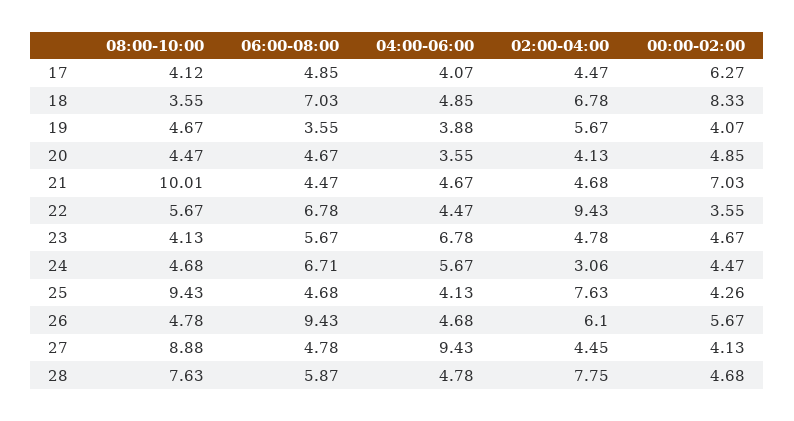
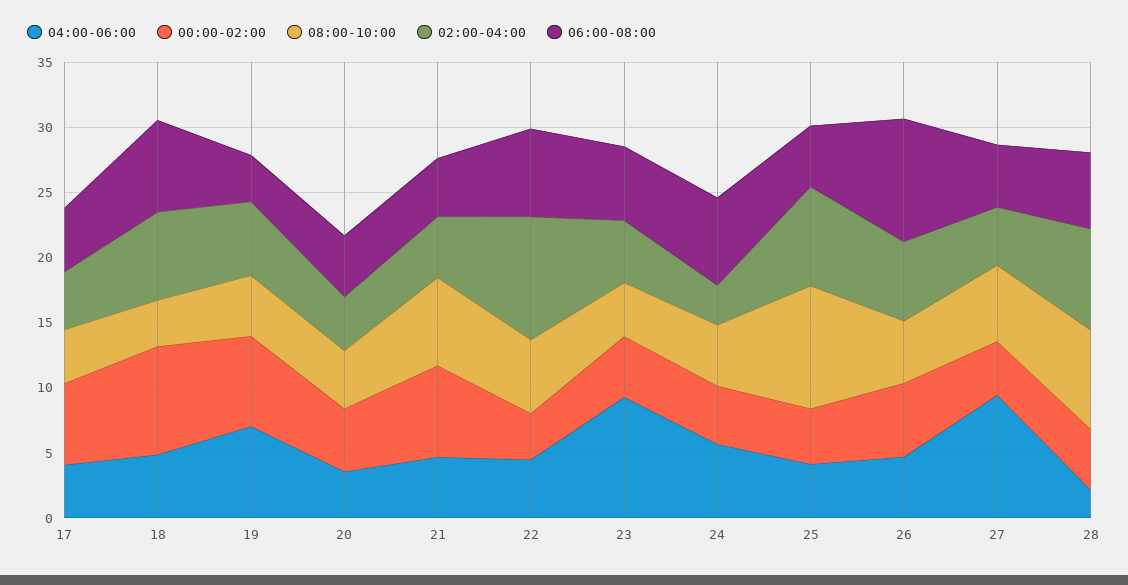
  {
    "08:00-10:00": {
      "17": 4.12,
      "18": 3.55,
      "19": 4.67,
      "20": 4.47,
-     "21": 10.01,
+     "21": 7,
      "22": 5.67,
      "23": 4.13,
      "24": 4.68,
      "25": 9.43,
      "26": 4.78,
-     "27": 8.88,
+     "27": 6,
      "28": 7.63
    },
    "06:00-08:00": {
      "17": 4.85,
      "18": 7.03,
      "19": 3.55,
      "20": 4.67,
      "21": 4.47,
      "22": 6.78,
      "23": 5.67,
      "24": 6.71,
      "25": 4.68,
      "26": 9.43,
      "27": 4.78,
      "28": 5.87
    },
    "04:00-06:00": {
      "17": 4.07,
      "18": 4.85,
-     "19": 3.88,
+     "19": 7,
      "20": 3.55,
      "21": 4.67,
      "22": 4.47,
-     "23": 6.78,
+     "23": 9,
      "24": 5.67,
      "25": 4.13,
      "26": 4.68,
      "27": 9.43,
-     "28": 4.78
+     "28": 2
    },
    "02:00-04:00": {
      "17": 4.47,
      "18": 6.78,
      "19": 5.67,
      "20": 4.13,
      "21": 4.68,
      "22": 9.43,
      "23": 4.78,
      "24": 3.06,
      "25": 7.63,
      "26": 6.1,
      "27": 4.45,
      "28": 7.75
    },
    "00:00-02:00": {
      "17": 6.27,
      "18": 8.33,
-     "19": 4.07,
+     "19": 7,
      "20": 4.85,
      "21": 7.03,
      "22": 3.55,
      "23": 4.67,
      "24": 4.47,
      "25": 4.26,
      "26": 5.67,
      "27": 4.13,
      "28": 4.68
    }
  }

